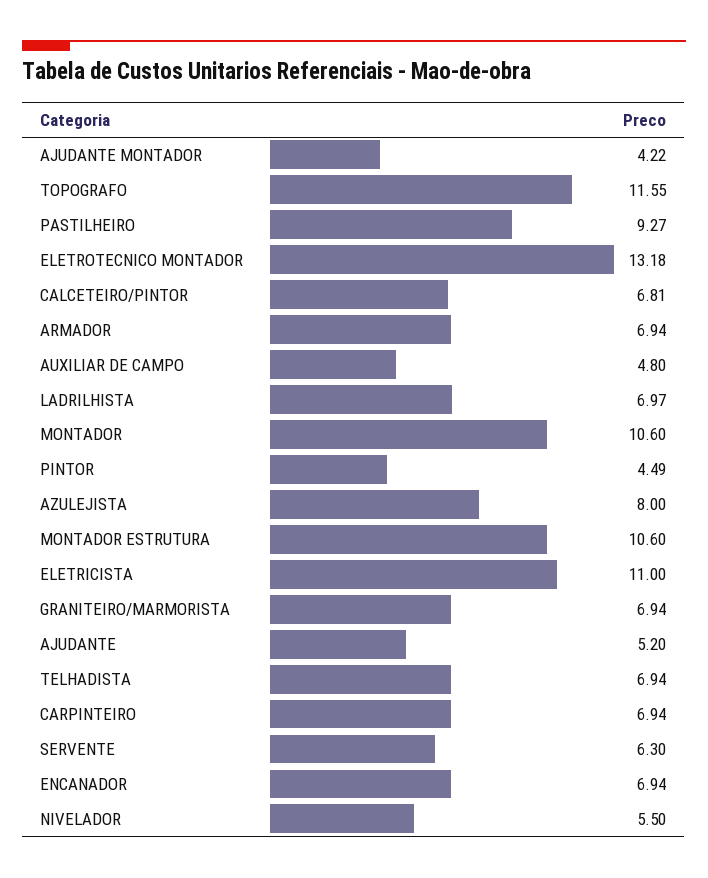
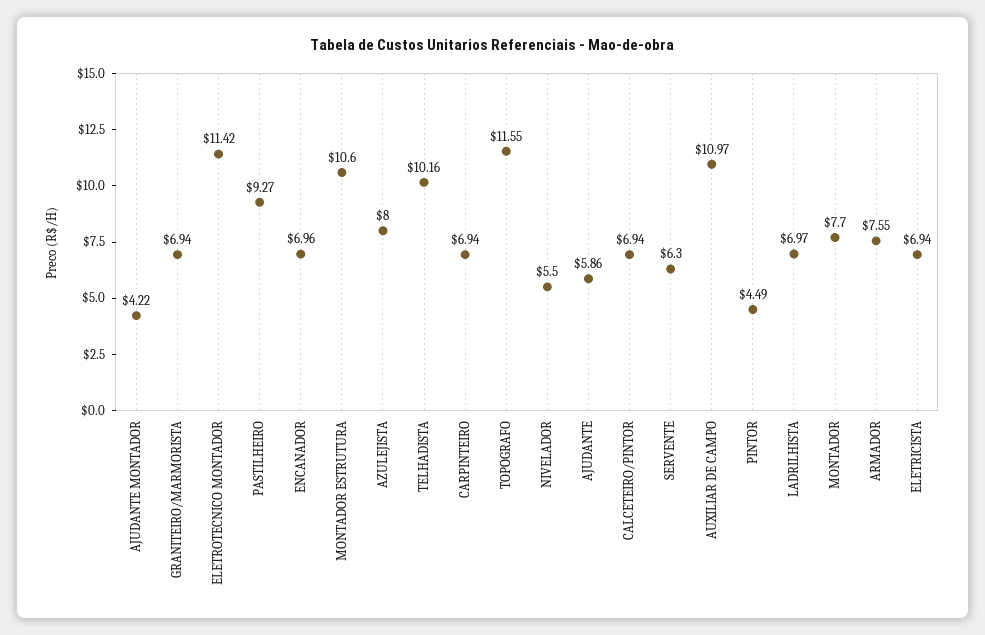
  {
    "AJUDANTE MONTADOR": 4.22,
    "TOPOGRAFO": 11.55,
    "PASTILHEIRO": 9.27,
-   "ELETROTECNICO MONTADOR": 13.18,
+   "ELETROTECNICO MONTADOR": 11.42,
-   "CALCETEIRO/PINTOR": 6.81,
+   "CALCETEIRO/PINTOR": 6.94,
-   "ARMADOR": 6.94,
+   "ARMADOR": 7.55,
-   "AUXILIAR DE CAMPO": 4.8,
+   "AUXILIAR DE CAMPO": 10.97,
    "LADRILHISTA": 6.97,
-   "MONTADOR": 10.6,
+   "MONTADOR": 7.7,
    "PINTOR": 4.49,
    "AZULEJISTA": 8,
    "MONTADOR ESTRUTURA": 10.6,
-   "ELETRICISTA": 11,
+   "ELETRICISTA": 6.94,
    "GRANITEIRO/MARMORISTA": 6.94,
-   "AJUDANTE": 5.2,
+   "AJUDANTE": 5.86,
-   "TELHADISTA": 6.94,
+   "TELHADISTA": 10.16,
    "CARPINTEIRO": 6.94,
    "SERVENTE": 6.3,
-   "ENCANADOR": 6.94,
+   "ENCANADOR": 6.96,
    "NIVELADOR": 5.5
  }

